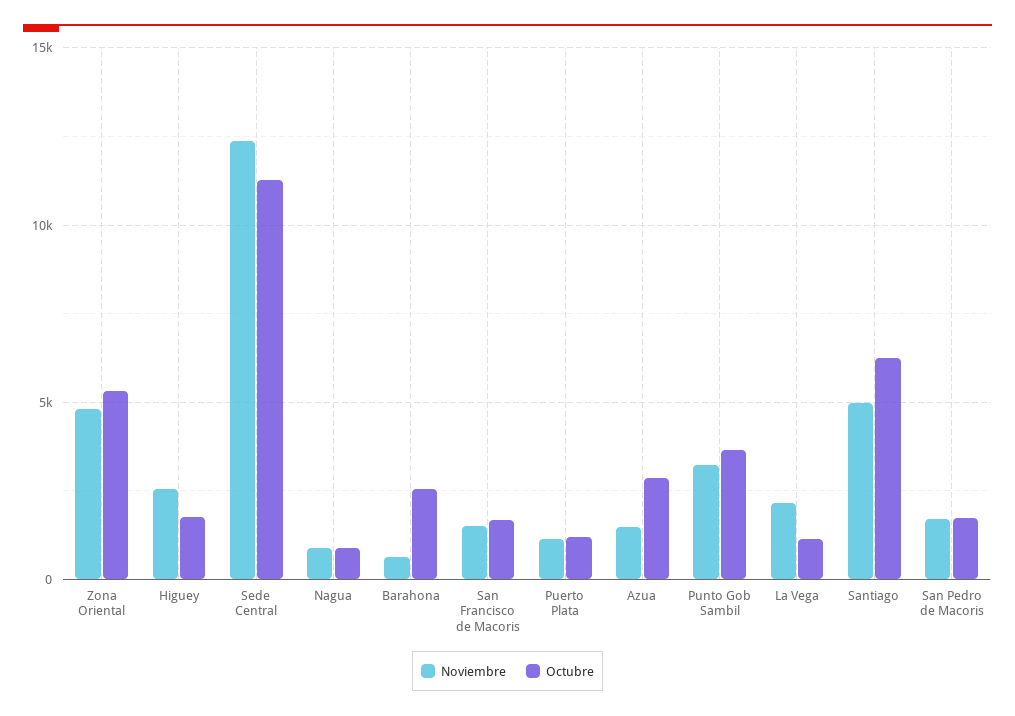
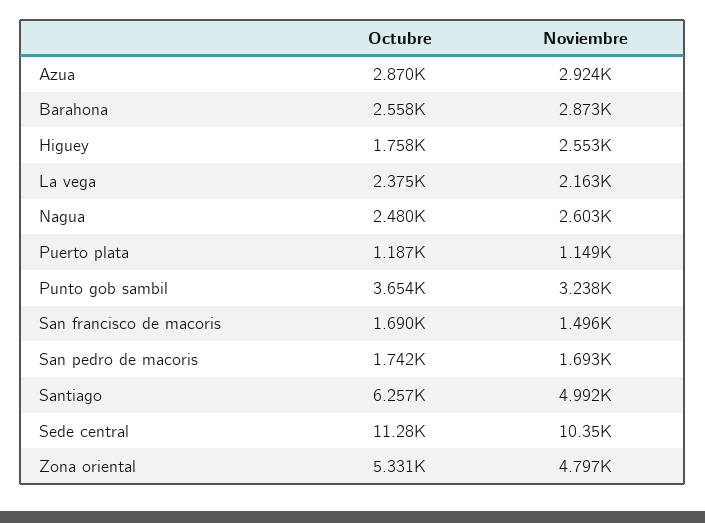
  {
    "Noviembre": {
      "Zona Oriental": 4797,
      "Higuey": 2553,
-     "Sede Central": 12500,
+     "Sede Central": 10350,
-     "Nagua": 1000,
+     "Nagua": 2603,
-     "Barahona": 500,
+     "Barahona": 2873,
      "San Francisco de Macoris": 1496,
      "Puerto Plata": 1149,
-     "Azua": 1500,
+     "Azua": 2924,
      "Punto Gob Sambil": 3238,
      "La Vega": 2163,
      "Santiago": 4992,
      "San Pedro de Macoris": 1693
    },
    "Octubre": {
      "Zona Oriental": 5331,
      "Higuey": 1758,
      "Sede Central": 11280,
-     "Nagua": 1000,
+     "Nagua": 2480,
      "Barahona": 2558,
      "San Francisco de Macoris": 1690,
      "Puerto Plata": 1187,
      "Azua": 2870,
      "Punto Gob Sambil": 3654,
-     "La Vega": 1000,
+     "La Vega": 2375,
      "Santiago": 6257,
      "San Pedro de Macoris": 1742
    }
  }

